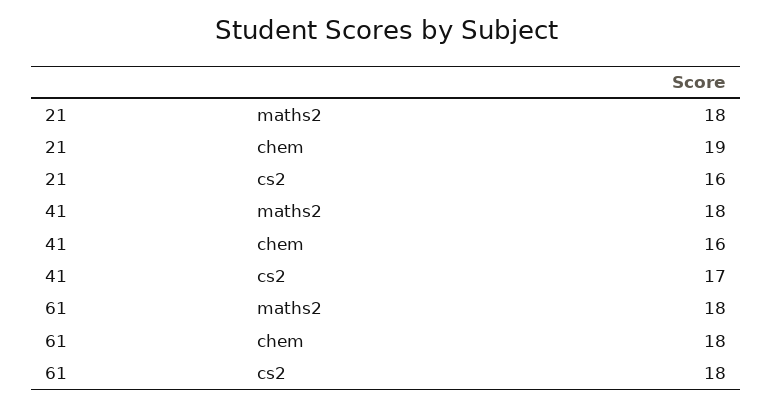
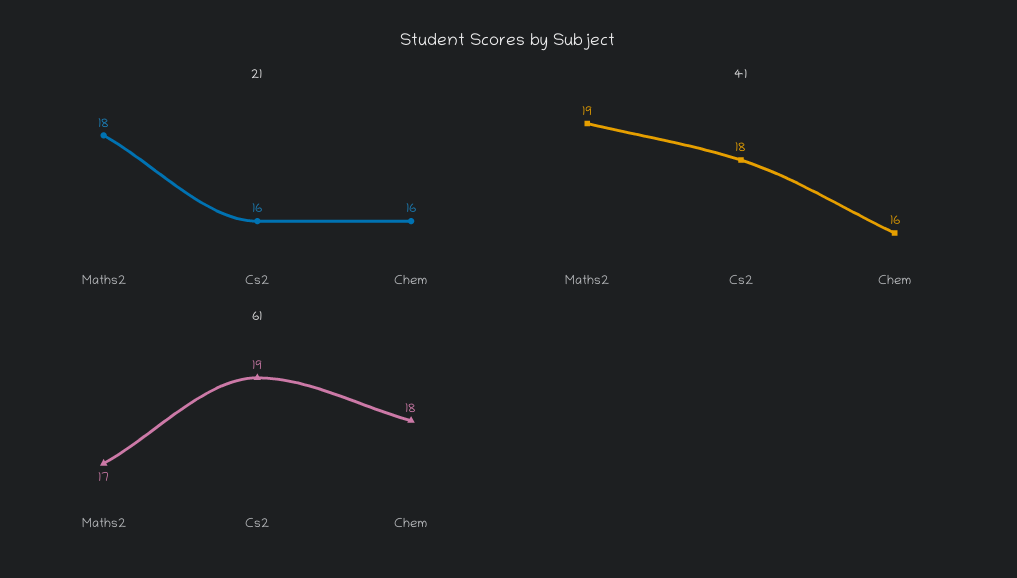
  {
    "21": {
      "maths2": 18,
-     "chem": 19,
+     "chem": 16,
      "cs2": 16
    },
    "41": {
-     "maths2": 18,
+     "maths2": 19,
      "chem": 16,
-     "cs2": 17
+     "cs2": 18
    },
    "61": {
-     "maths2": 18,
+     "maths2": 17,
      "chem": 18,
-     "cs2": 18
+     "cs2": 19
    }
  }

